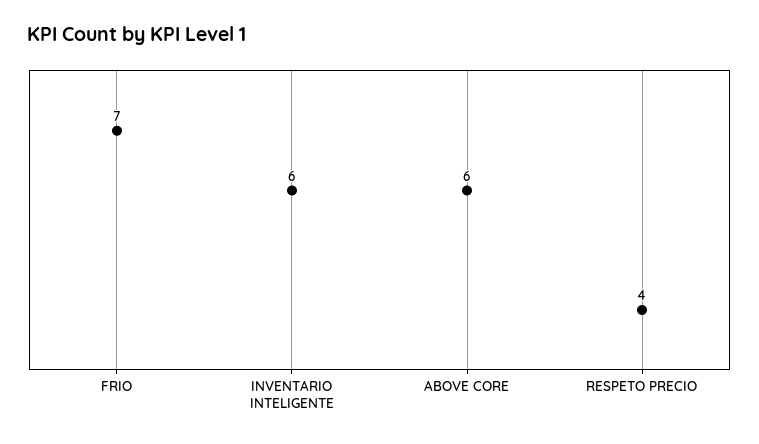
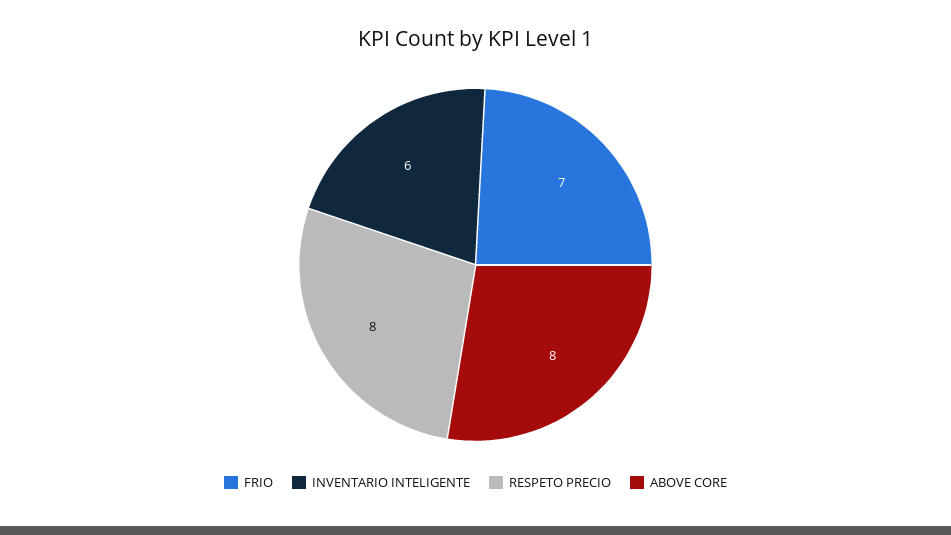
  {
    "FRIO": 7,
    "INVENTARIO INTELIGENTE": 6,
-   "ABOVE CORE": 6,
+   "ABOVE CORE": 8,
-   "RESPETO PRECIO": 4
+   "RESPETO PRECIO": 8
  }

